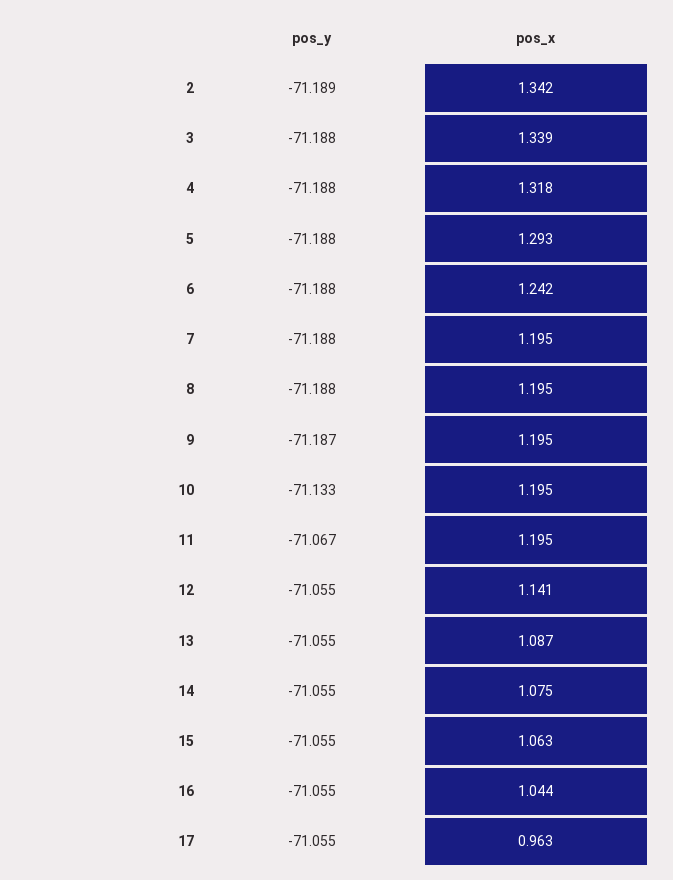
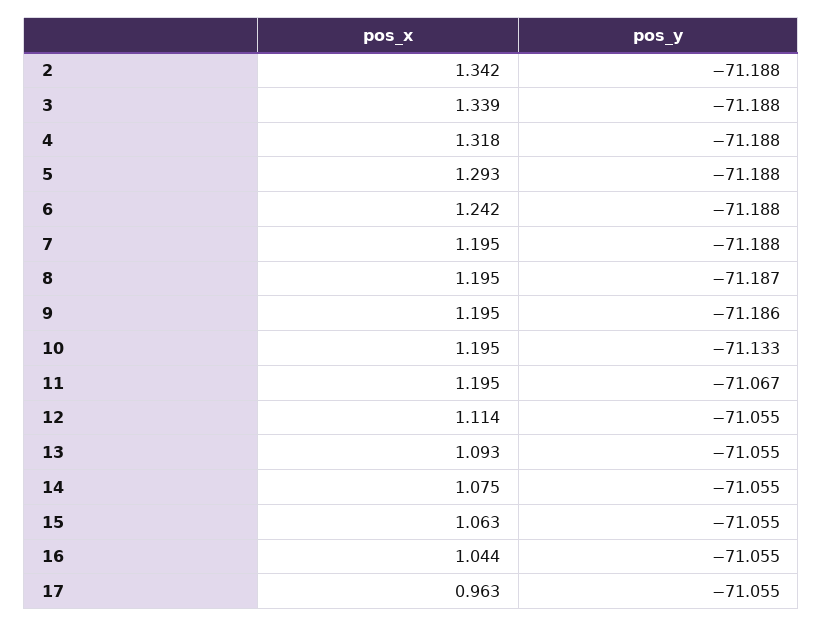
  {
    "pos_y": {
-     "2": -71.189,
+     "2": -71.188,
      "3": -71.188,
      "4": -71.188,
      "5": -71.188,
      "6": -71.188,
      "7": -71.188,
-     "8": -71.188,
+     "8": -71.187,
-     "9": -71.187,
+     "9": -71.186,
      "10": -71.133,
      "11": -71.067,
      "12": -71.055,
      "13": -71.055,
      "14": -71.055,
      "15": -71.055,
      "16": -71.055,
      "17": -71.055
    },
    "pos_x": {
      "2": 1.342,
      "3": 1.339,
      "4": 1.318,
      "5": 1.293,
      "6": 1.242,
      "7": 1.195,
      "8": 1.195,
      "9": 1.195,
      "10": 1.195,
      "11": 1.195,
-     "12": 1.141,
+     "12": 1.114,
-     "13": 1.087,
+     "13": 1.093,
      "14": 1.075,
      "15": 1.063,
      "16": 1.044,
      "17": 0.963
    }
  }

